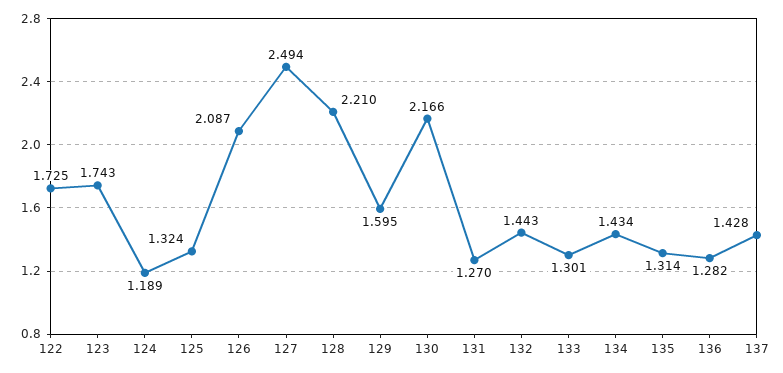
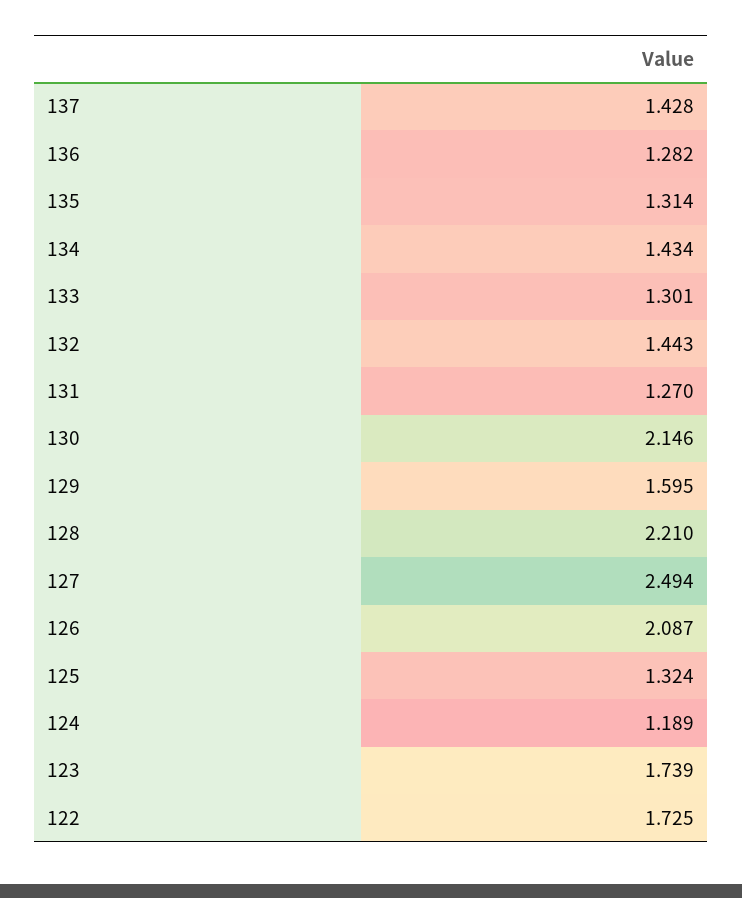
  {
    "122": 1.725,
-   "123": 1.743,
+   "123": 1.739,
    "124": 1.189,
    "125": 1.324,
    "126": 2.087,
    "127": 2.494,
    "128": 2.21,
    "129": 1.595,
-   "130": 2.166,
+   "130": 2.146,
    "131": 1.27,
    "132": 1.443,
    "133": 1.301,
    "134": 1.434,
    "135": 1.314,
    "136": 1.282,
    "137": 1.428
  }

